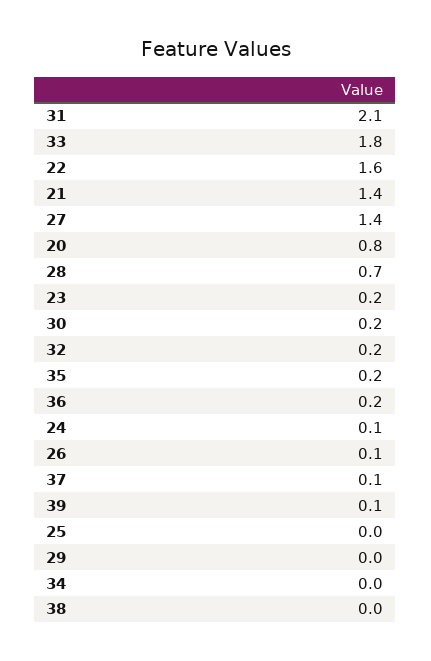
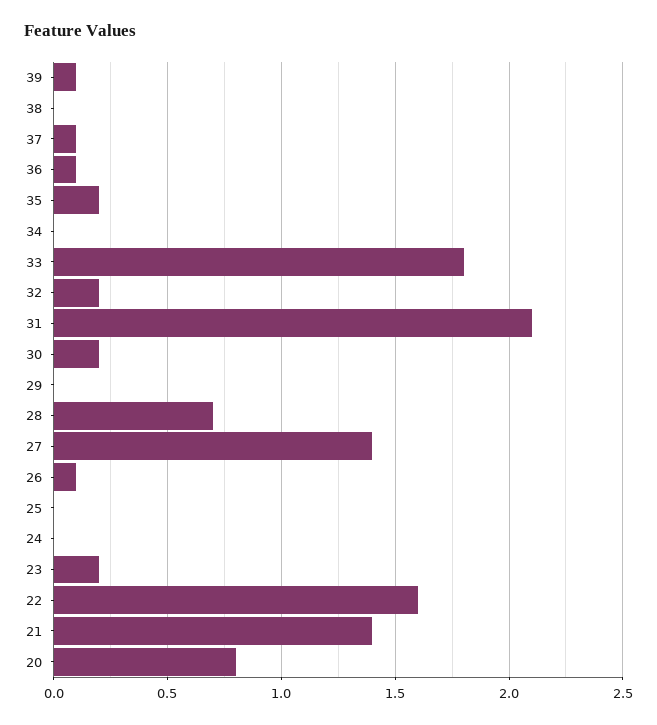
  {
    "31": 2.1,
    "33": 1.8,
    "22": 1.6,
    "21": 1.4,
    "27": 1.4,
    "20": 0.8,
    "28": 0.7,
    "23": 0.2,
    "30": 0.2,
    "32": 0.2,
    "35": 0.2,
-   "36": 0.2,
+   "36": 0.1,
-   "24": 0.1,
+   "24": 0,
    "26": 0.1,
    "37": 0.1,
    "39": 0.1,
    "25": 0,
    "29": 0,
    "34": 0,
    "38": 0
  }

